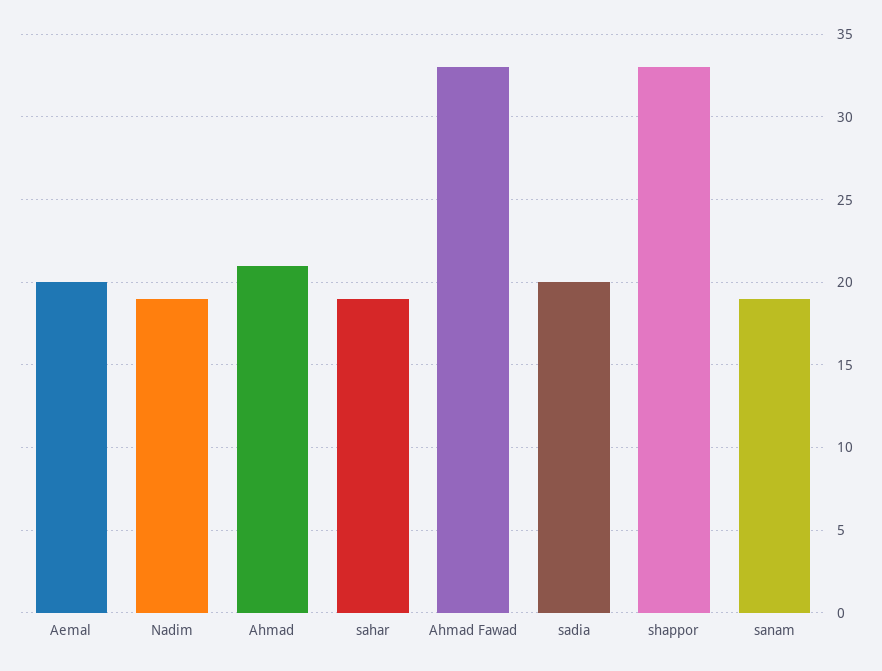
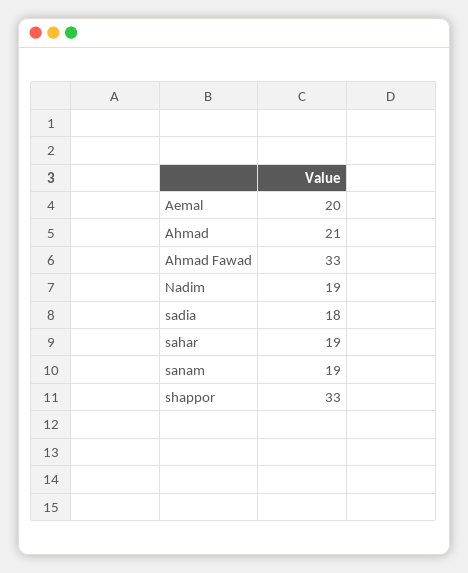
  {
    "Aemal": 20,
    "Nadim": 19,
    "Ahmad": 21,
    "sahar": 19,
    "Ahmad Fawad": 33,
-   "sadia": 20,
+   "sadia": 18,
    "shappor": 33,
    "sanam": 19
  }

